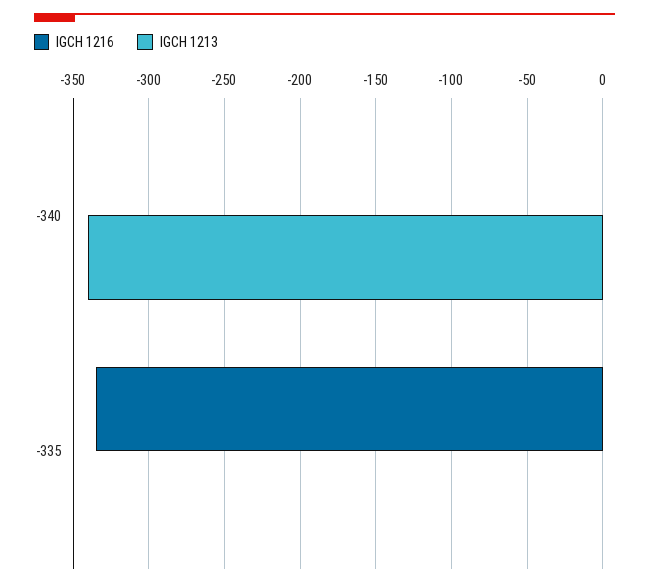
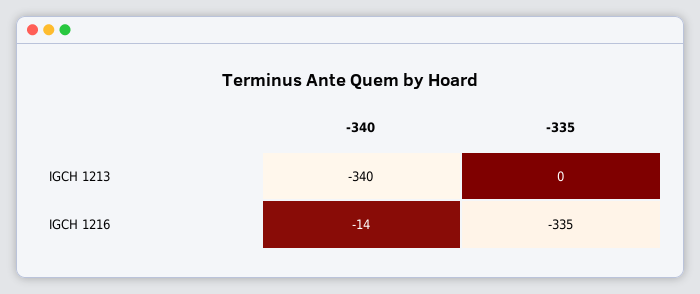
  {
    "IGCH 1216": {
-     "-340": 0,
+     "-340": -14,
      "-335": -335
    },
    "IGCH 1213": {
      "-340": -340,
      "-335": 0
    }
  }

